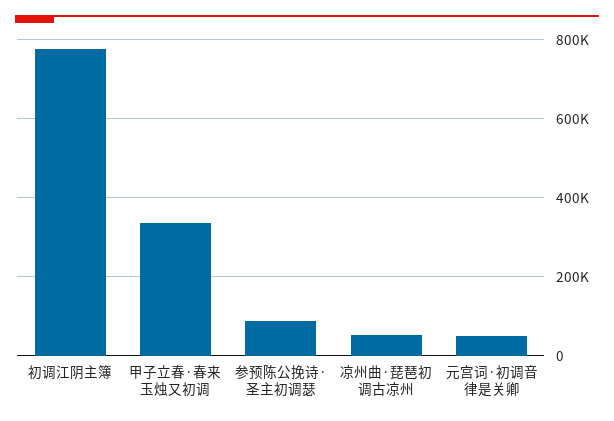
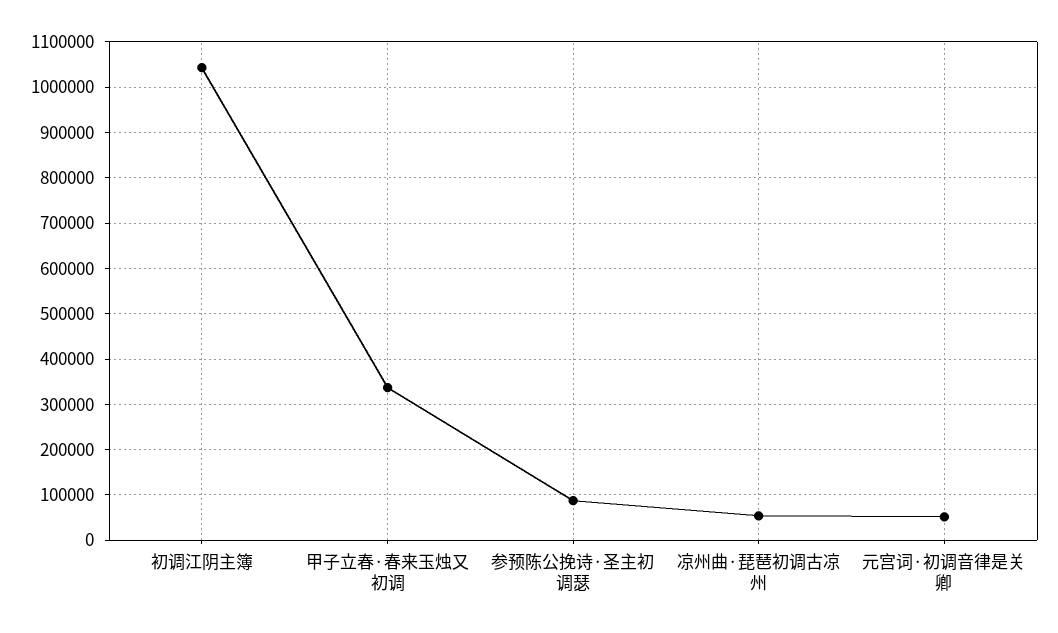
  {
-   "初调江阴主簿": 780000,
+   "初调江阴主簿": 1040000,
    "甲子立春·春来玉烛又初调": 340000,
    "参预陈公挽诗·圣主初调瑟": 80000,
    "凉州曲·琵琶初调古凉州": 60000,
    "元宫词·初调音律是关卿": 60000
  }

